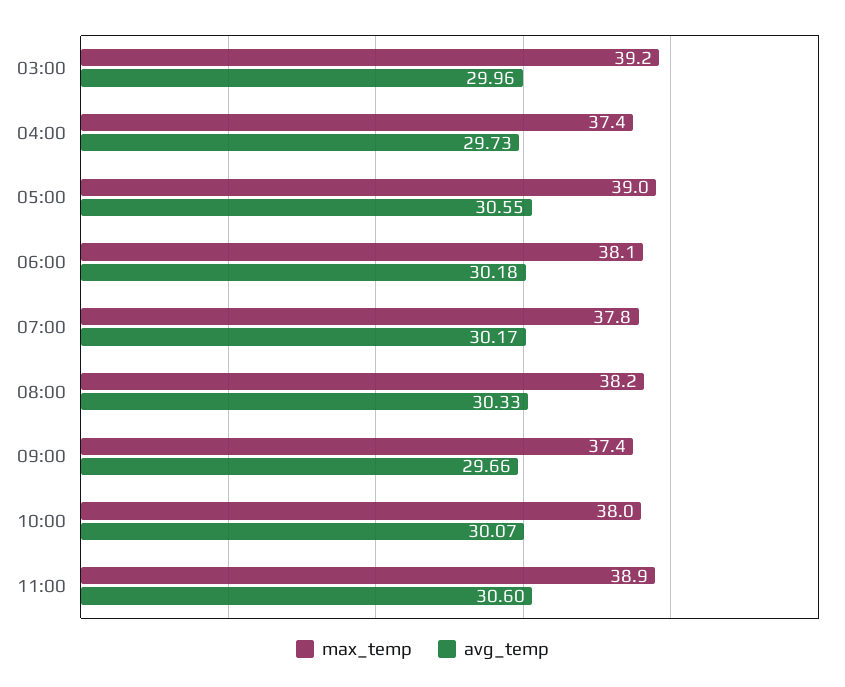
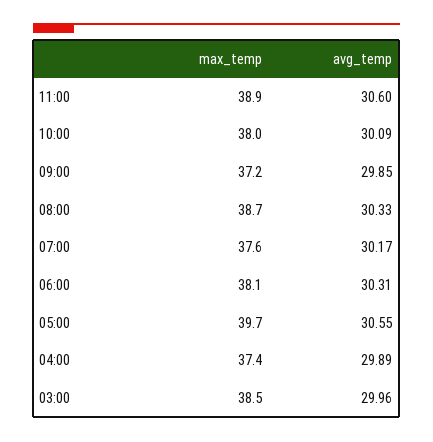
  {
    "max_temp": {
-     "03:00": 39.2,
+     "03:00": 38.5,
      "04:00": 37.4,
-     "05:00": 39,
+     "05:00": 39.7,
      "06:00": 38.1,
-     "07:00": 37.8,
+     "07:00": 37.6,
-     "08:00": 38.2,
+     "08:00": 38.7,
-     "09:00": 37.4,
+     "09:00": 37.2,
      "10:00": 38,
      "11:00": 38.9
    },
    "avg_temp": {
      "03:00": 29.96,
-     "04:00": 29.73,
+     "04:00": 29.89,
      "05:00": 30.55,
-     "06:00": 30.18,
+     "06:00": 30.31,
      "07:00": 30.17,
      "08:00": 30.33,
-     "09:00": 29.66,
+     "09:00": 29.85,
-     "10:00": 30.07,
+     "10:00": 30.09,
      "11:00": 30.6
    }
  }

